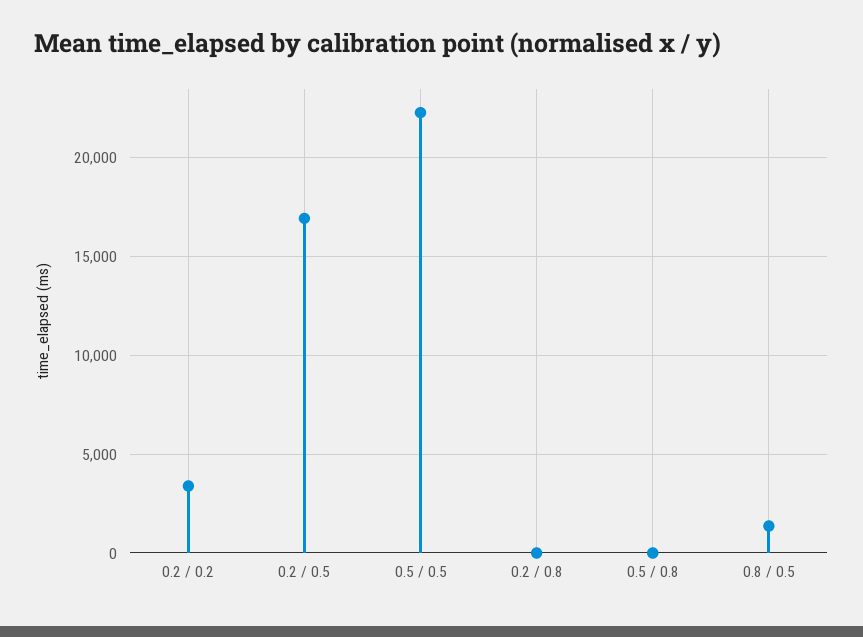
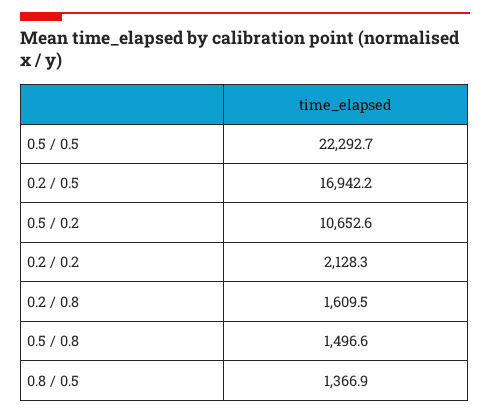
  {
-   "0.2 / 0.2": 3500,
+   "0.2 / 0.2": 2128.3,
    "0.2 / 0.5": 16942.2,
    "0.5 / 0.5": 22292.7,
-   "0.2 / 0.8": 0,
+   "0.2 / 0.8": 1609.5,
-   "0.5 / 0.8": 0,
+   "0.5 / 0.8": 1496.6,
-   "0.8 / 0.5": 1366.9
+   "0.8 / 0.5": 1366.9,
+   "0.5 / 0.2": 10652.6
  }

